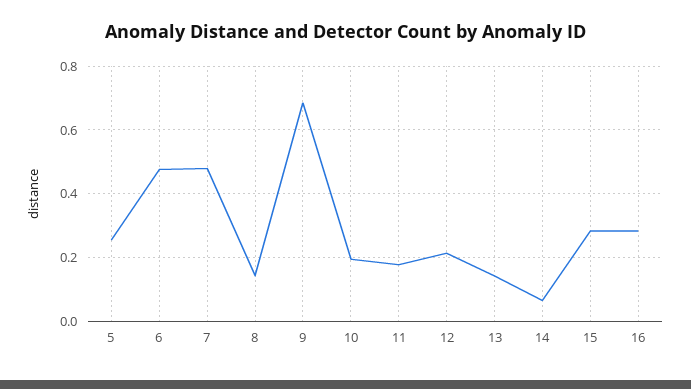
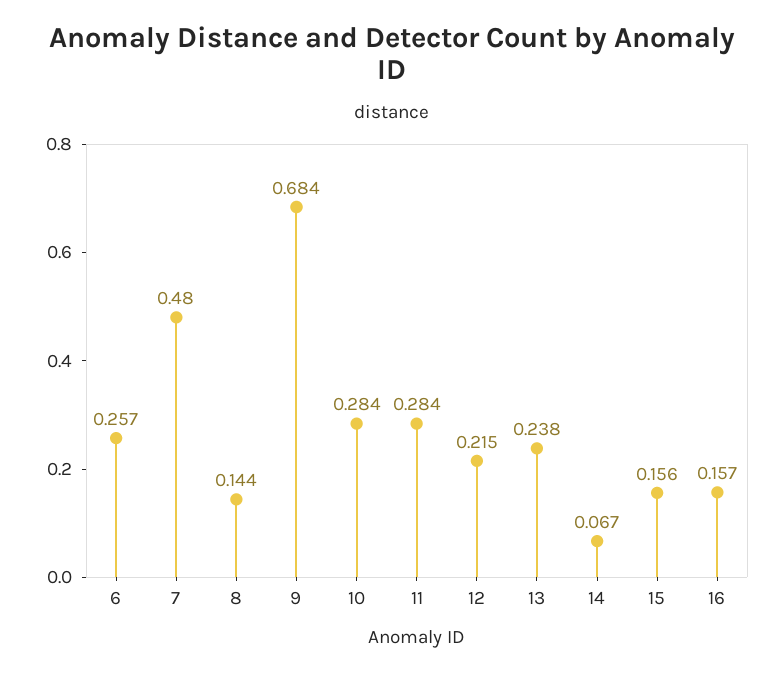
  {
-   "5": 0.26,
-   "6": 0.48,
+   "6": 0.257,
    "7": 0.48,
    "8": 0.144,
    "9": 0.684,
-   "10": 0.2,
+   "10": 0.284,
-   "11": 0.18,
+   "11": 0.284,
    "12": 0.215,
-   "13": 0.14,
+   "13": 0.238,
    "14": 0.067,
-   "15": 0.28,
+   "15": 0.156,
-   "16": 0.28
+   "16": 0.157
  }

